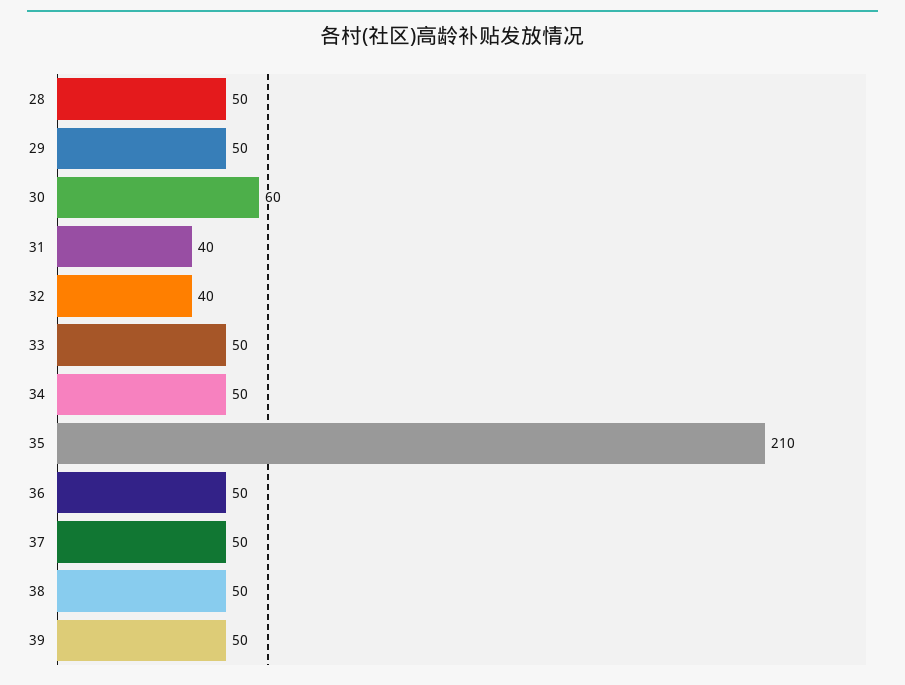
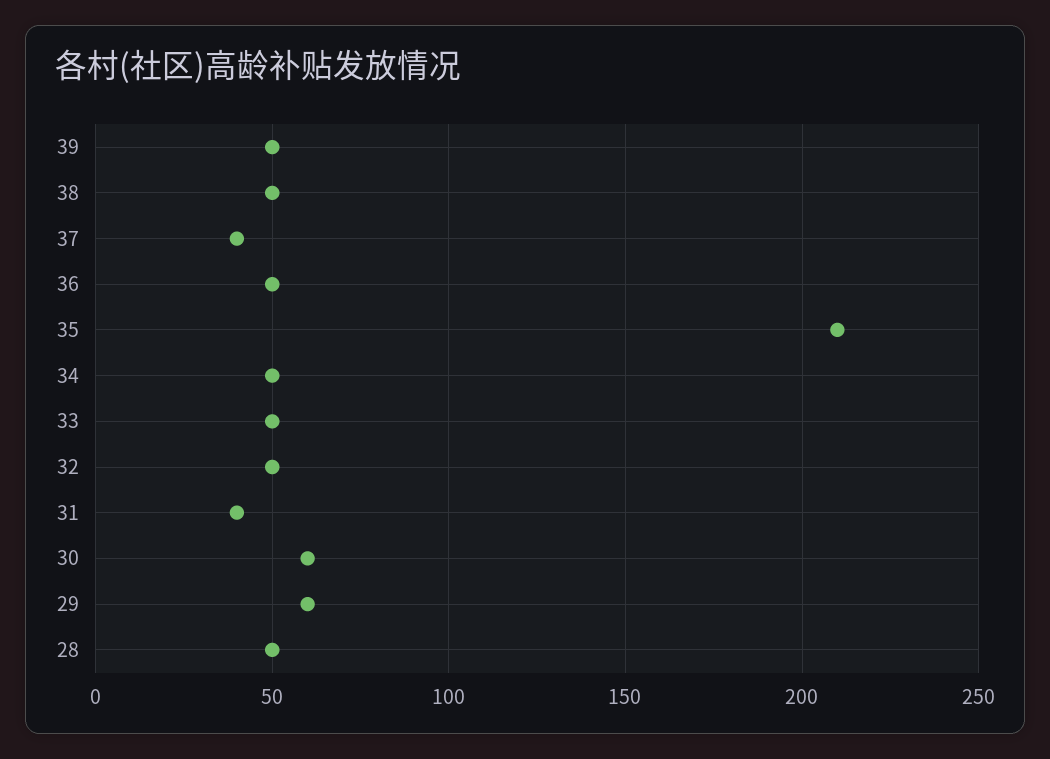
  {
    "28": 50,
-   "29": 50,
+   "29": 60,
    "30": 60,
    "31": 40,
-   "32": 40,
+   "32": 50,
    "33": 50,
    "34": 50,
    "35": 210,
    "36": 50,
-   "37": 50,
+   "37": 40,
    "38": 50,
    "39": 50
  }

